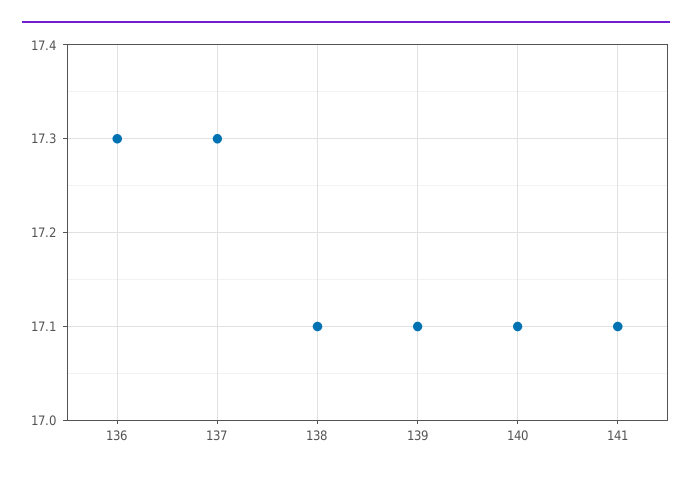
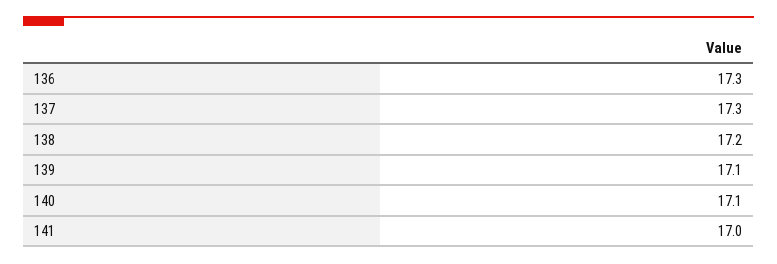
  {
    "136": 17.3,
    "137": 17.3,
-   "138": 17.1,
+   "138": 17.2,
    "139": 17.1,
    "140": 17.1,
-   "141": 17.1
+   "141": 17
  }

